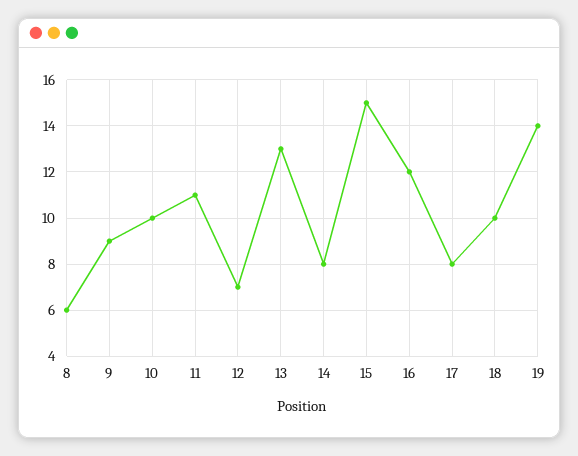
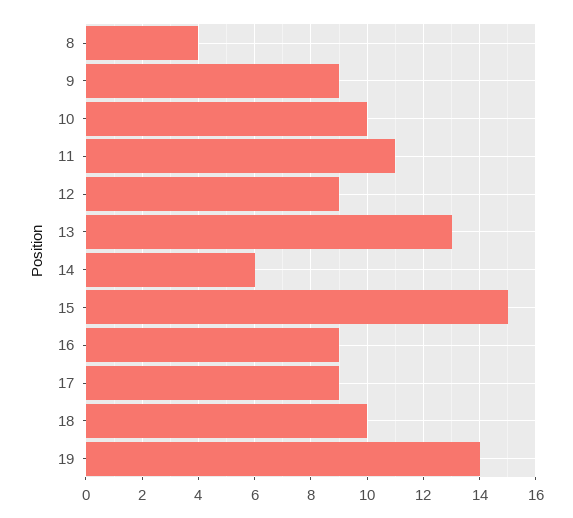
  {
-   "8": 6,
+   "8": 4,
    "9": 9,
    "10": 10,
    "11": 11,
-   "12": 7,
+   "12": 9,
    "13": 13,
-   "14": 8,
+   "14": 6,
    "15": 15,
-   "16": 12,
+   "16": 9,
-   "17": 8,
+   "17": 9,
    "18": 10,
    "19": 14
  }

